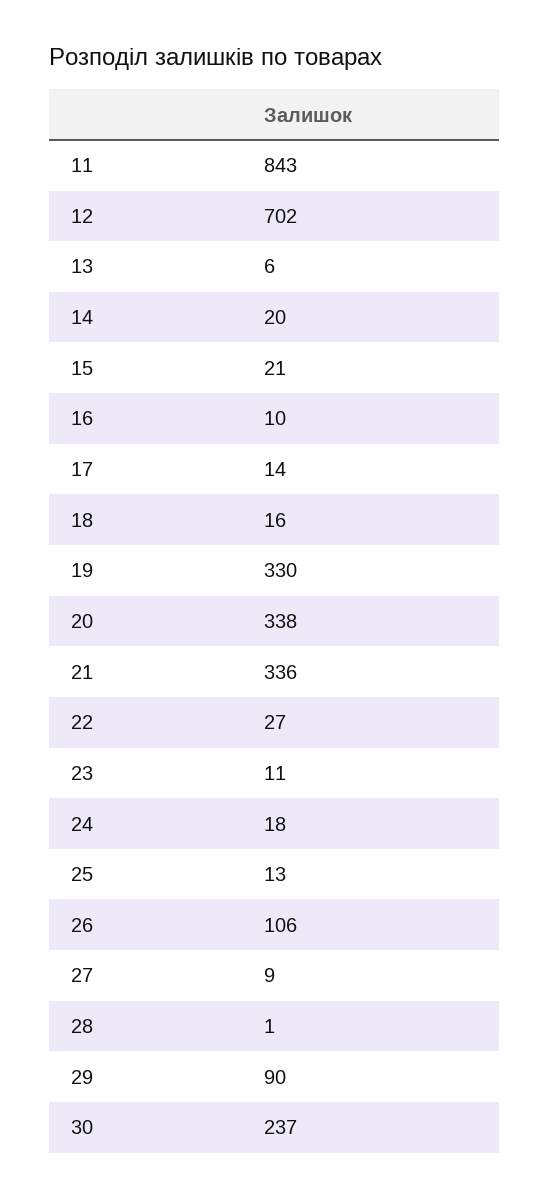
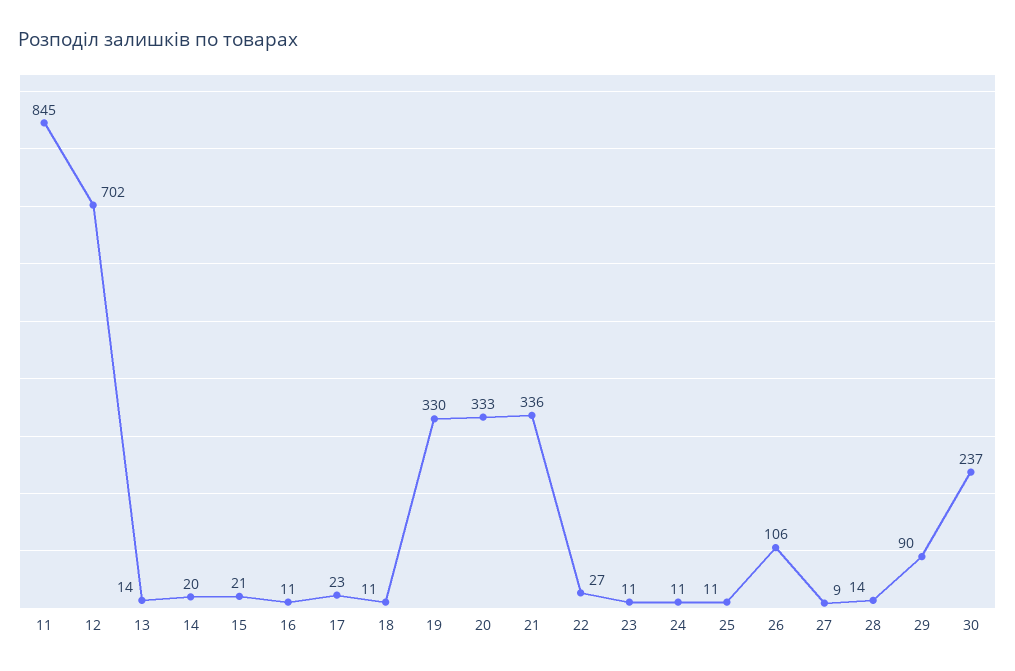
  {
-   "11": 843,
+   "11": 845,
    "12": 702,
-   "13": 6,
+   "13": 14,
    "14": 20,
    "15": 21,
-   "16": 10,
+   "16": 11,
-   "17": 14,
+   "17": 23,
-   "18": 16,
+   "18": 11,
    "19": 330,
-   "20": 338,
+   "20": 333,
    "21": 336,
    "22": 27,
    "23": 11,
-   "24": 18,
+   "24": 11,
-   "25": 13,
+   "25": 11,
    "26": 106,
    "27": 9,
-   "28": 1,
+   "28": 14,
    "29": 90,
    "30": 237
  }

